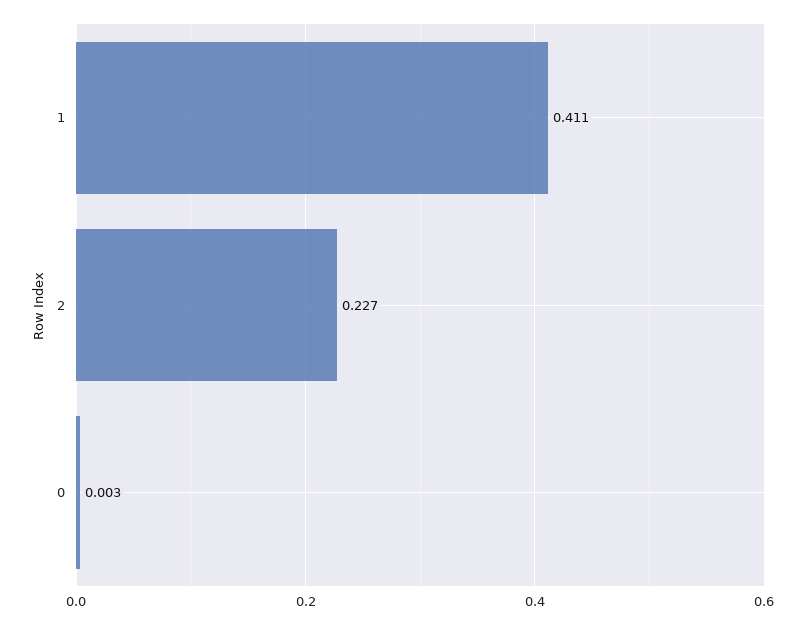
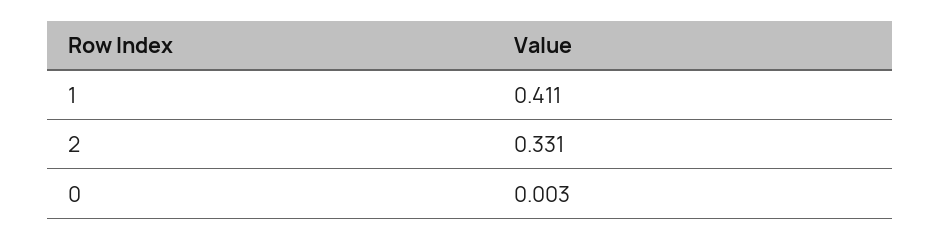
  {
    "1": 0.411,
-   "2": 0.227,
+   "2": 0.331,
    "0": 0.003
  }

